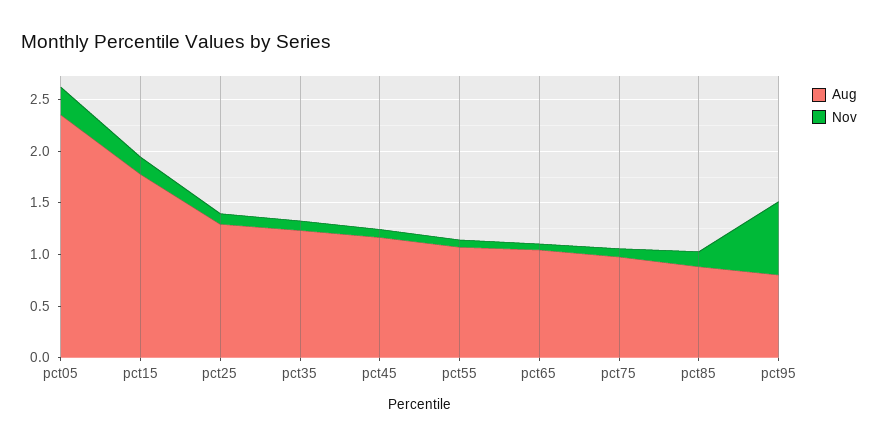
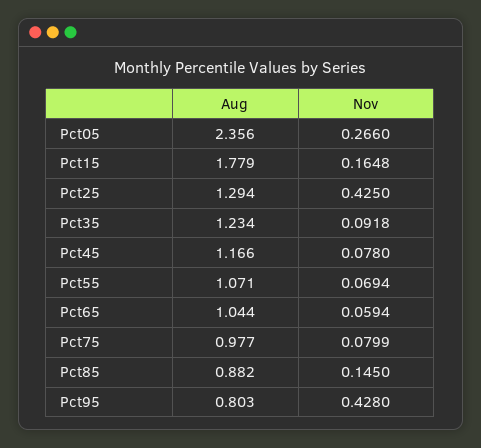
  {
    "Aug": {
      "pct05": 2.356,
      "pct15": 1.779,
      "pct25": 1.294,
      "pct35": 1.234,
      "pct45": 1.166,
      "pct55": 1.071,
      "pct65": 1.044,
      "pct75": 0.977,
      "pct85": 0.882,
      "pct95": 0.803
    },
    "Nov": {
      "pct05": 0.266,
      "pct15": 0.1648,
-     "pct25": 0.1,
+     "pct25": 0.425,
      "pct35": 0.0918,
      "pct45": 0.078,
      "pct55": 0.0694,
      "pct65": 0.0594,
      "pct75": 0.0799,
      "pct85": 0.145,
-     "pct95": 0.7
+     "pct95": 0.428
    }
  }

